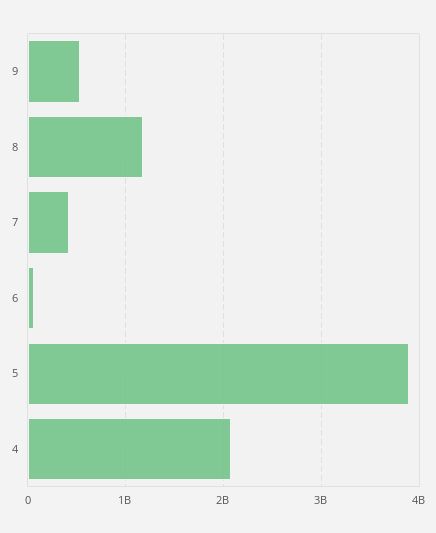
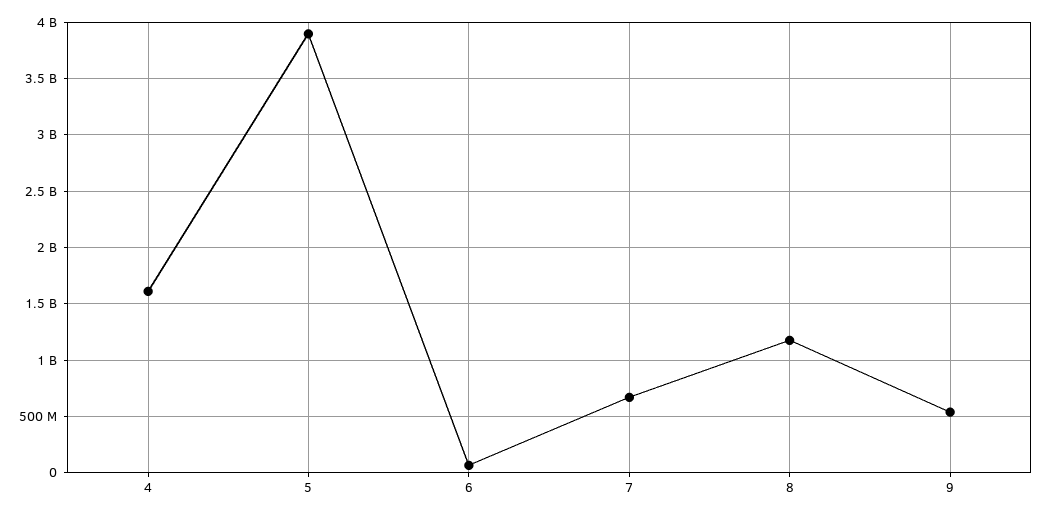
  {
    "9": 500000000,
    "8": 1200000000,
-   "7": 400000000,
+   "7": 700000000,
    "6": 100000000,
    "5": 3900000000,
-   "4": 2100000000
+   "4": 1600000000
  }

